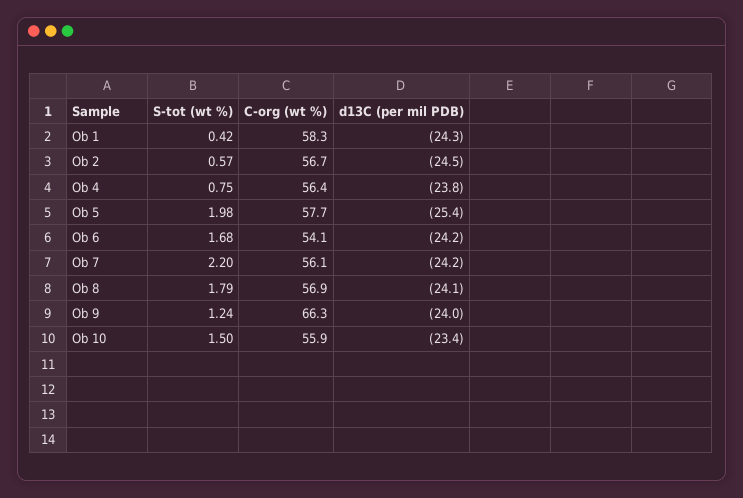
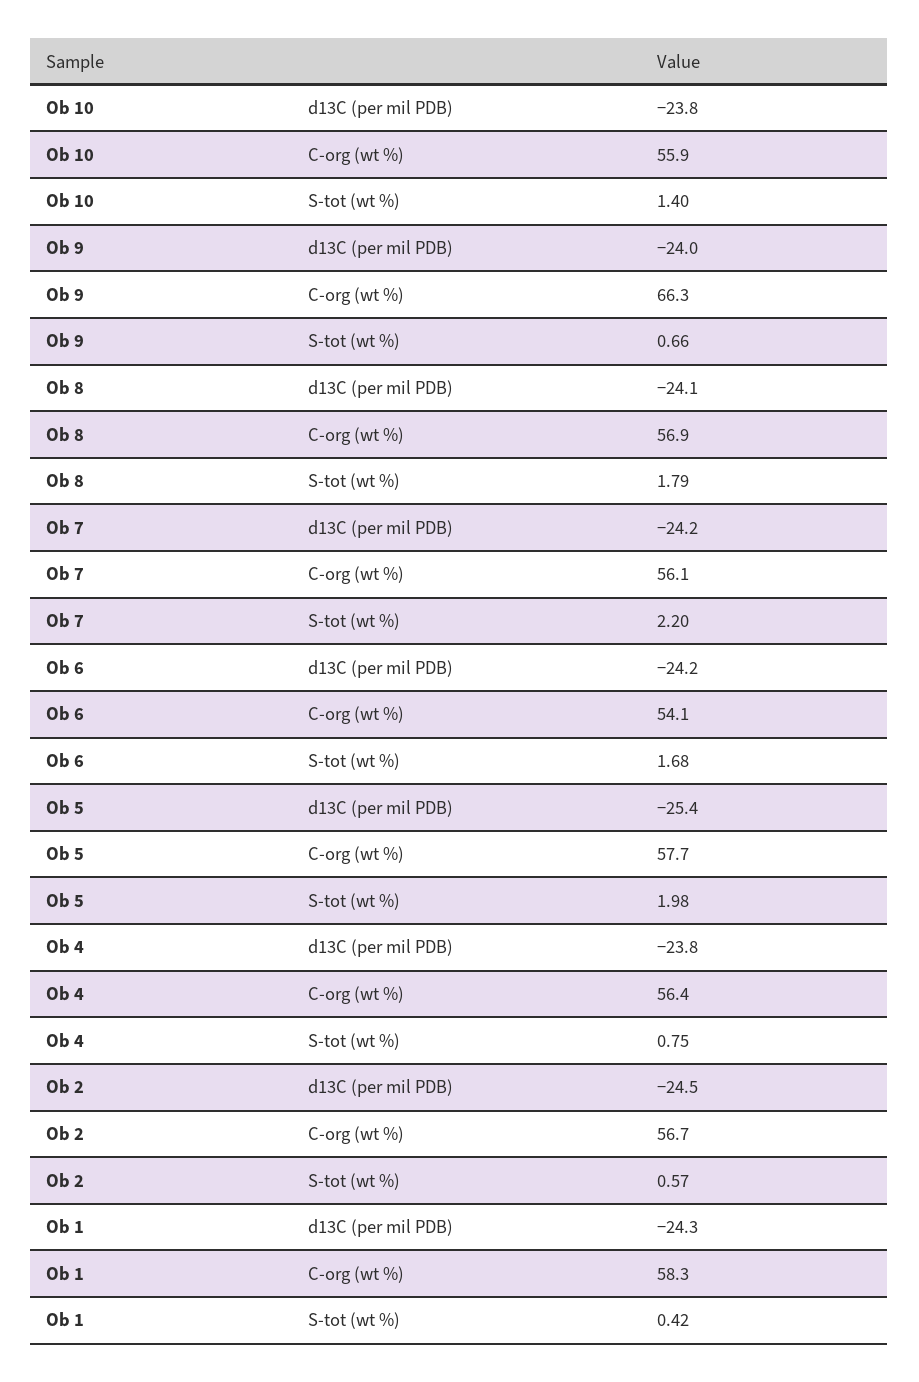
  {
    "S-tot (wt %)": {
      "Ob 1": 0.42,
      "Ob 2": 0.57,
      "Ob 4": 0.75,
      "Ob 5": 1.98,
      "Ob 6": 1.68,
      "Ob 7": 2.2,
      "Ob 8": 1.79,
-     "Ob 9": 1.24,
+     "Ob 9": 0.66,
-     "Ob 10": 1.5
+     "Ob 10": 1.4
    },
    "C-org (wt %)": {
      "Ob 1": 58.3,
      "Ob 2": 56.7,
      "Ob 4": 56.4,
      "Ob 5": 57.7,
      "Ob 6": 54.1,
      "Ob 7": 56.1,
      "Ob 8": 56.9,
      "Ob 9": 66.3,
      "Ob 10": 55.9
    },
    "d13C (per mil PDB)": {
      "Ob 1": -24.3,
      "Ob 2": -24.5,
      "Ob 4": -23.8,
      "Ob 5": -25.4,
      "Ob 6": -24.2,
      "Ob 7": -24.2,
      "Ob 8": -24.1,
      "Ob 9": -24,
-     "Ob 10": -23.4
+     "Ob 10": -23.8
    }
  }

